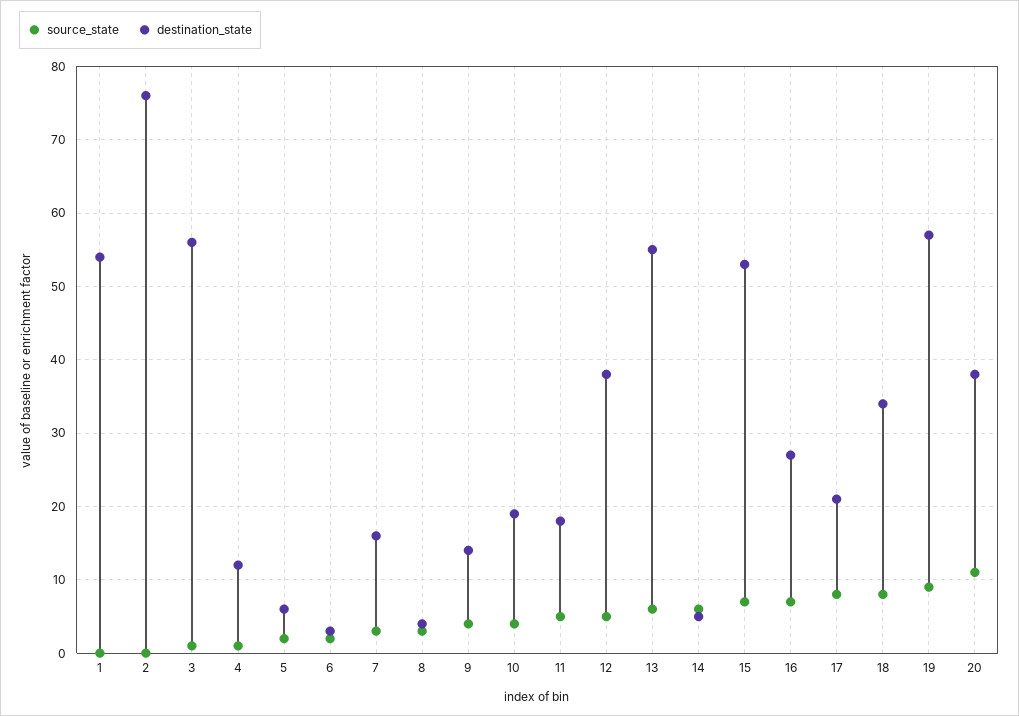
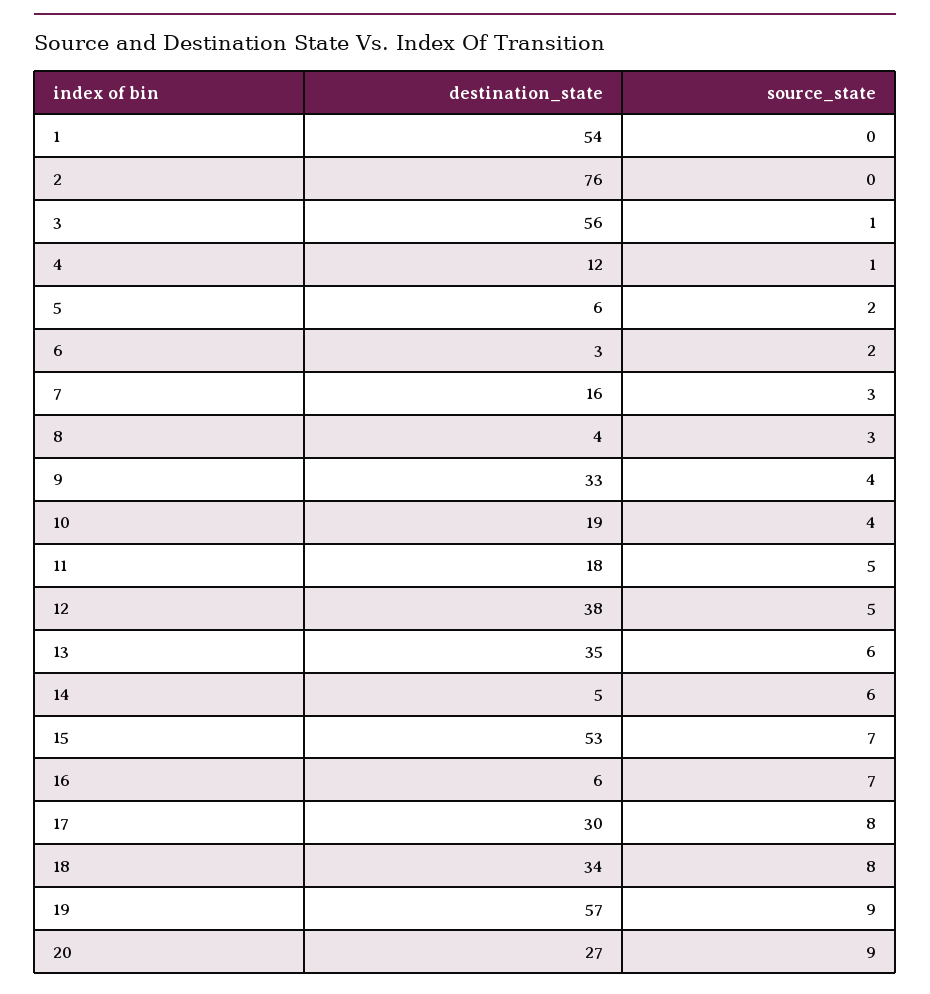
  {
    "source_state": {
      "1": 0,
      "2": 0,
      "3": 1,
      "4": 1,
      "5": 2,
      "6": 2,
      "7": 3,
      "8": 3,
      "9": 4,
      "10": 4,
      "11": 5,
      "12": 5,
      "13": 6,
      "14": 6,
      "15": 7,
      "16": 7,
      "17": 8,
      "18": 8,
      "19": 9,
-     "20": 11
+     "20": 9
    },
    "destination_state": {
      "1": 54,
      "2": 76,
      "3": 56,
      "4": 12,
      "5": 6,
      "6": 3,
      "7": 16,
      "8": 4,
-     "9": 14,
+     "9": 33,
      "10": 19,
      "11": 18,
      "12": 38,
-     "13": 55,
+     "13": 35,
      "14": 5,
      "15": 53,
-     "16": 27,
+     "16": 6,
-     "17": 21,
+     "17": 30,
      "18": 34,
      "19": 57,
-     "20": 38
+     "20": 27
    }
  }

